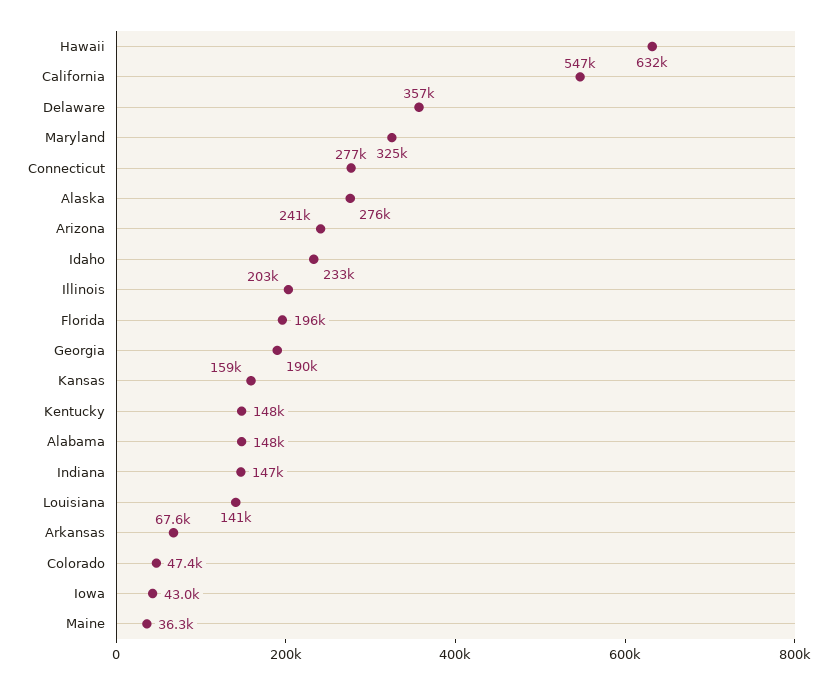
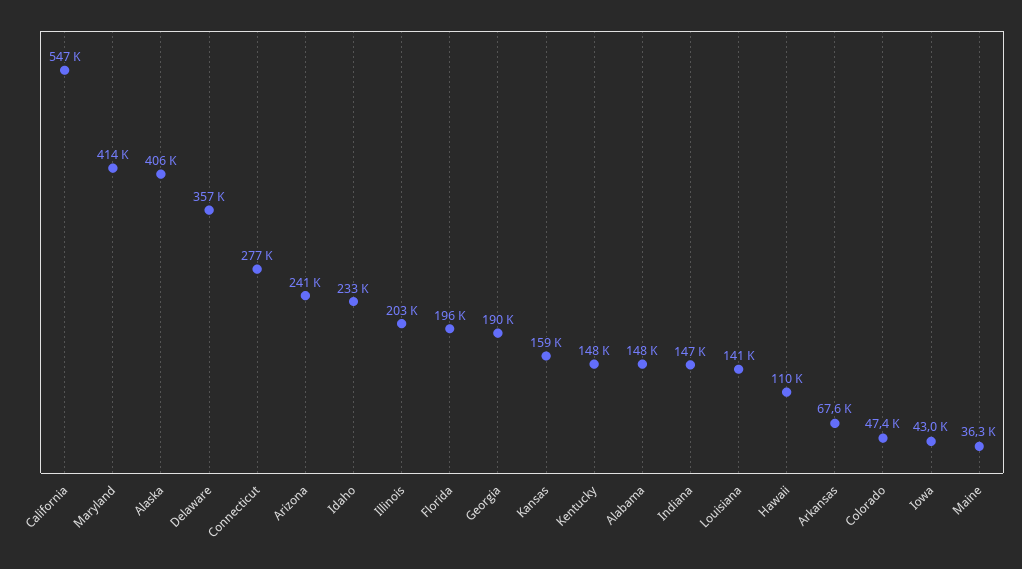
  {
-   "Hawaii": 632000,
+   "Hawaii": 110000,
    "California": 547000,
    "Delaware": 357000,
-   "Maryland": 325000,
+   "Maryland": 414000,
    "Connecticut": 277000,
-   "Alaska": 276000,
+   "Alaska": 406000,
    "Arizona": 241000,
    "Idaho": 233000,
    "Illinois": 203000,
    "Florida": 196000,
    "Georgia": 190000,
    "Kansas": 159000,
    "Kentucky": 148000,
    "Alabama": 148000,
    "Indiana": 147000,
    "Louisiana": 141000,
    "Arkansas": 67600,
    "Colorado": 47400,
    "Iowa": 43000,
    "Maine": 36300
  }

